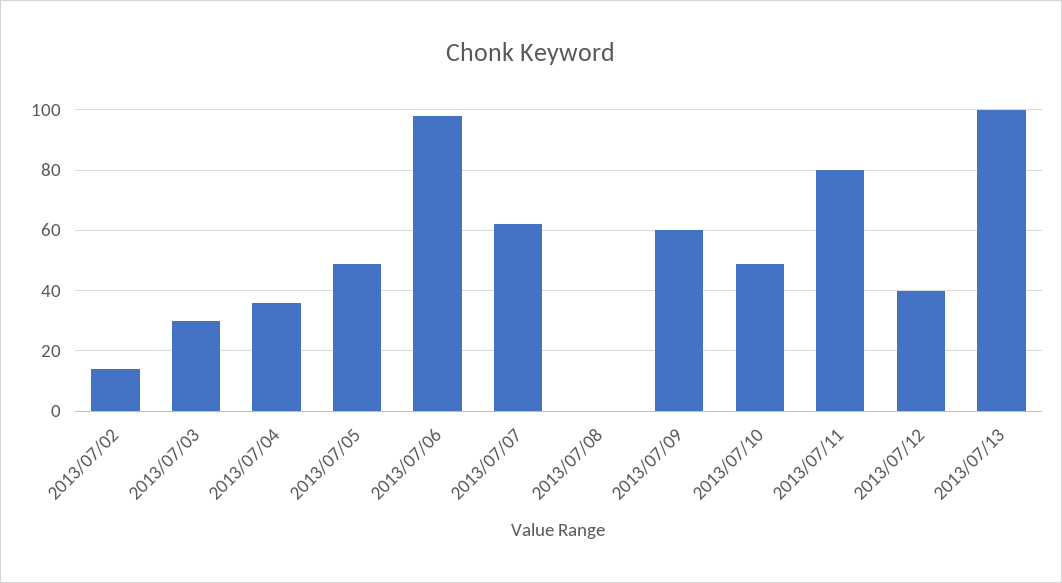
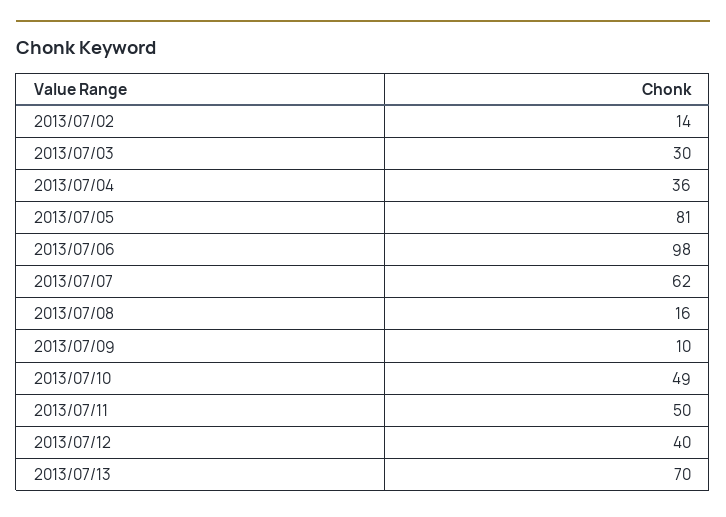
  {
    "2013/07/02": 14,
    "2013/07/03": 30,
    "2013/07/04": 36,
-   "2013/07/05": 50,
+   "2013/07/05": 81,
    "2013/07/06": 98,
    "2013/07/07": 62,
-   "2013/07/08": 0,
+   "2013/07/08": 16,
-   "2013/07/09": 60,
+   "2013/07/09": 10,
    "2013/07/10": 49,
-   "2013/07/11": 80,
+   "2013/07/11": 50,
    "2013/07/12": 40,
-   "2013/07/13": 100
+   "2013/07/13": 70
  }

